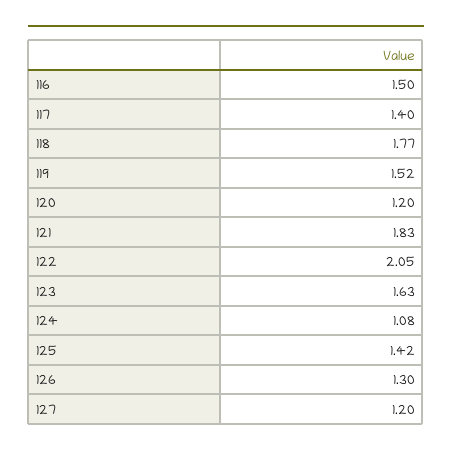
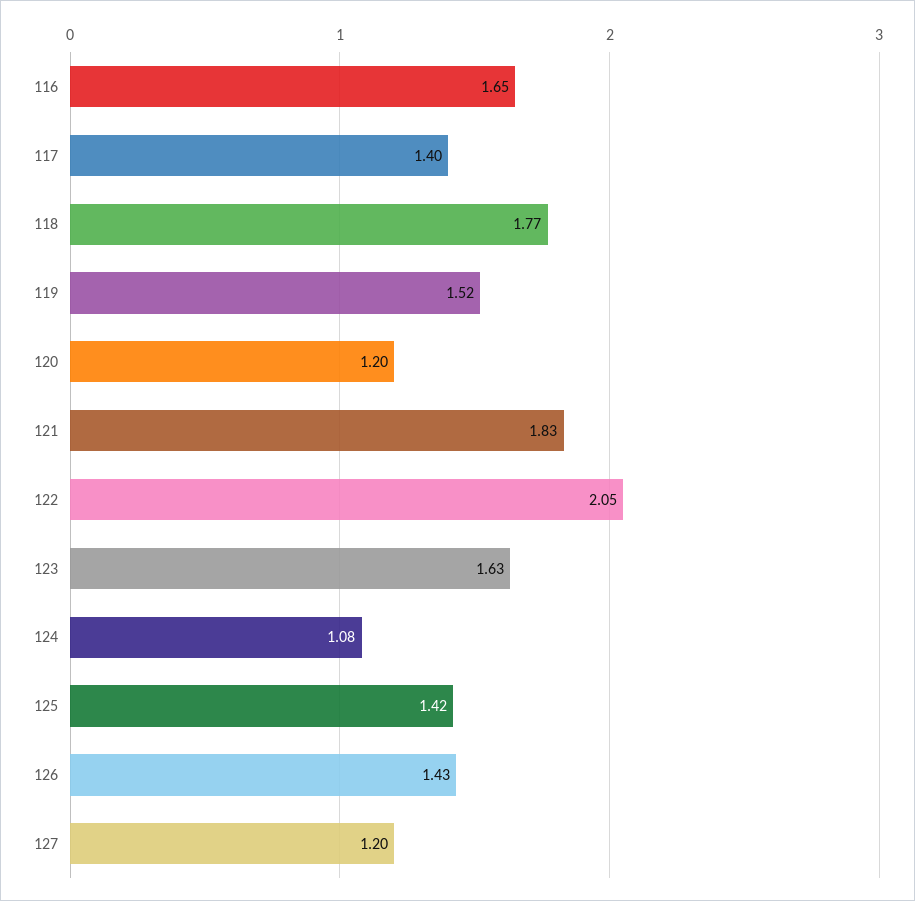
  {
-   "116": 1.5,
+   "116": 1.65,
    "117": 1.4,
    "118": 1.77,
    "119": 1.52,
    "120": 1.2,
    "121": 1.83,
    "122": 2.05,
    "123": 1.63,
    "124": 1.08,
    "125": 1.42,
-   "126": 1.3,
+   "126": 1.43,
    "127": 1.2
  }

